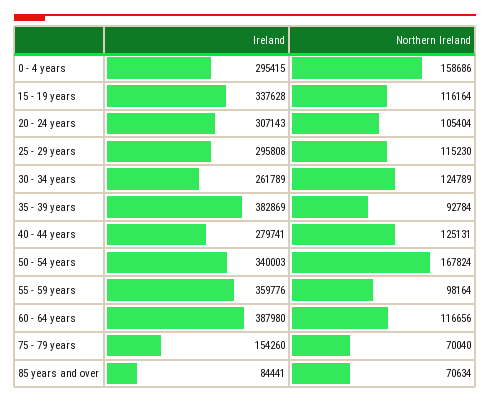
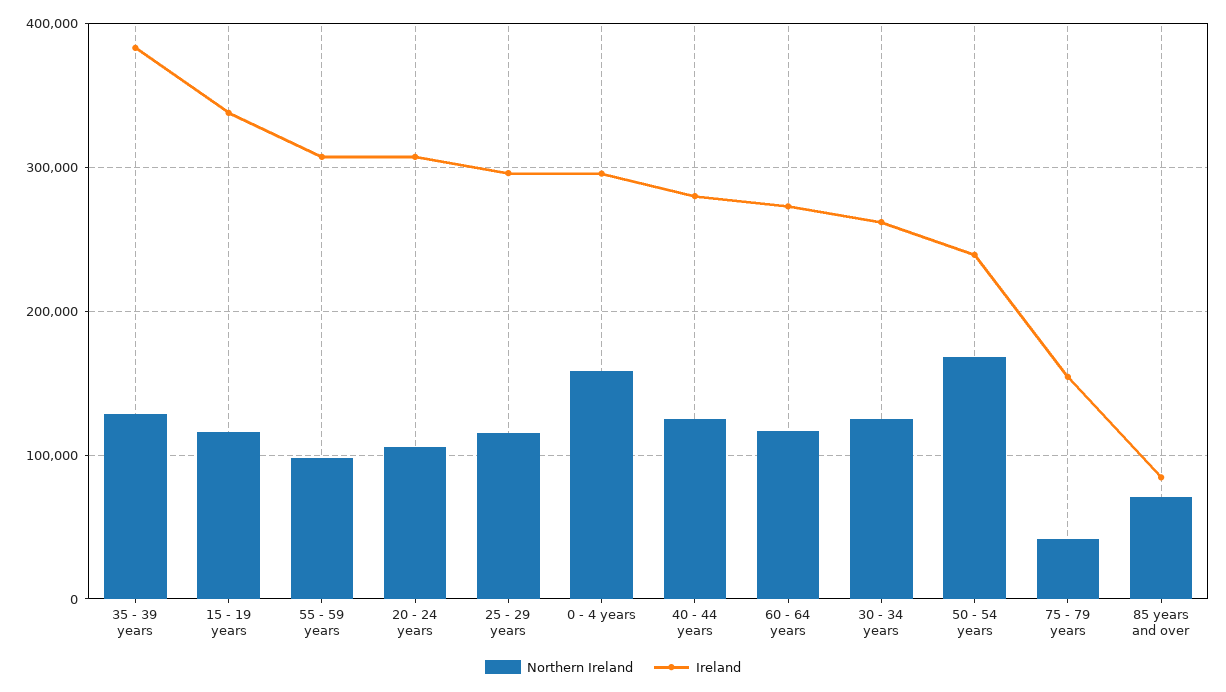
  {
    "Ireland": {
      "0 - 4 years": 295415,
      "15 - 19 years": 337628,
      "20 - 24 years": 307143,
      "25 - 29 years": 295808,
      "30 - 34 years": 261789,
      "35 - 39 years": 382869,
      "40 - 44 years": 279741,
-     "50 - 54 years": 340003,
+     "50 - 54 years": 240000,
-     "55 - 59 years": 359776,
+     "55 - 59 years": 310000,
-     "60 - 64 years": 387980,
+     "60 - 64 years": 270000,
      "75 - 79 years": 154260,
      "85 years and over": 84441
    },
    "Northern Ireland": {
      "0 - 4 years": 158686,
      "15 - 19 years": 116164,
      "20 - 24 years": 105404,
      "25 - 29 years": 115230,
      "30 - 34 years": 124789,
-     "35 - 39 years": 92784,
+     "35 - 39 years": 130000,
      "40 - 44 years": 125131,
      "50 - 54 years": 167824,
      "55 - 59 years": 98164,
      "60 - 64 years": 116656,
-     "75 - 79 years": 70040,
+     "75 - 79 years": 40000,
      "85 years and over": 70634
    }
  }

